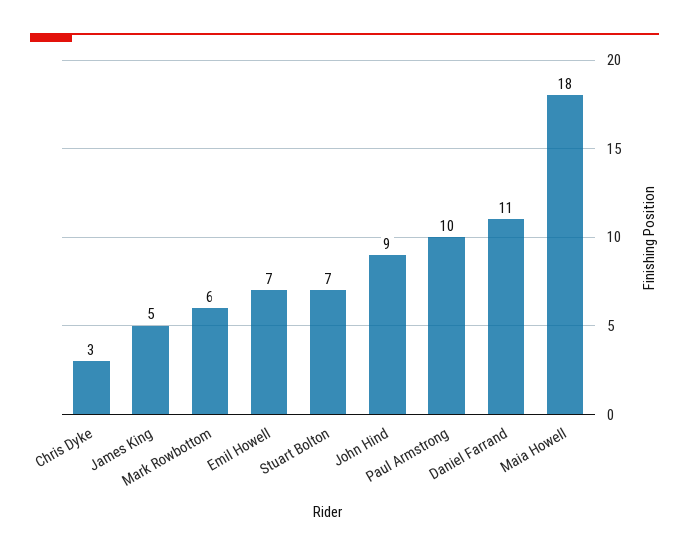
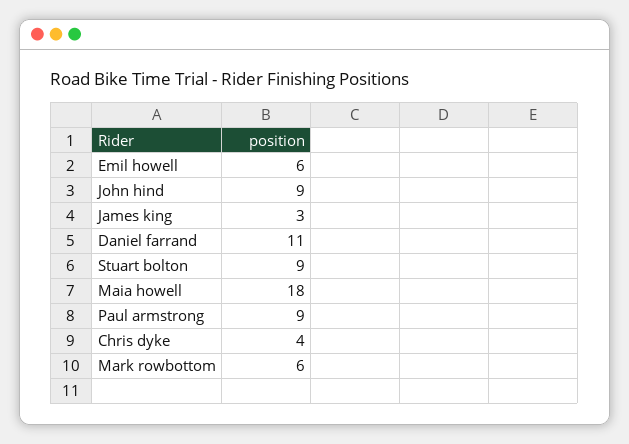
  {
-   "Chris Dyke": 3,
+   "Chris Dyke": 4,
-   "James King": 5,
+   "James King": 3,
    "Mark Rowbottom": 6,
-   "Emil Howell": 7,
+   "Emil Howell": 6,
-   "Stuart Bolton": 7,
+   "Stuart Bolton": 9,
    "John Hind": 9,
-   "Paul Armstrong": 10,
+   "Paul Armstrong": 9,
    "Daniel Farrand": 11,
    "Maia Howell": 18
  }

